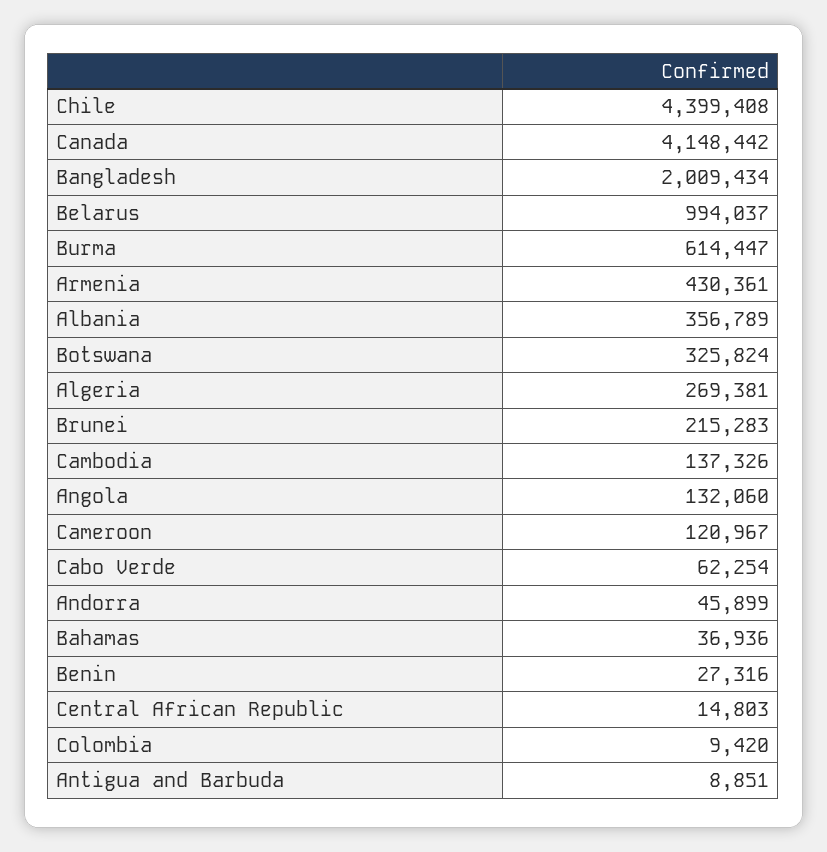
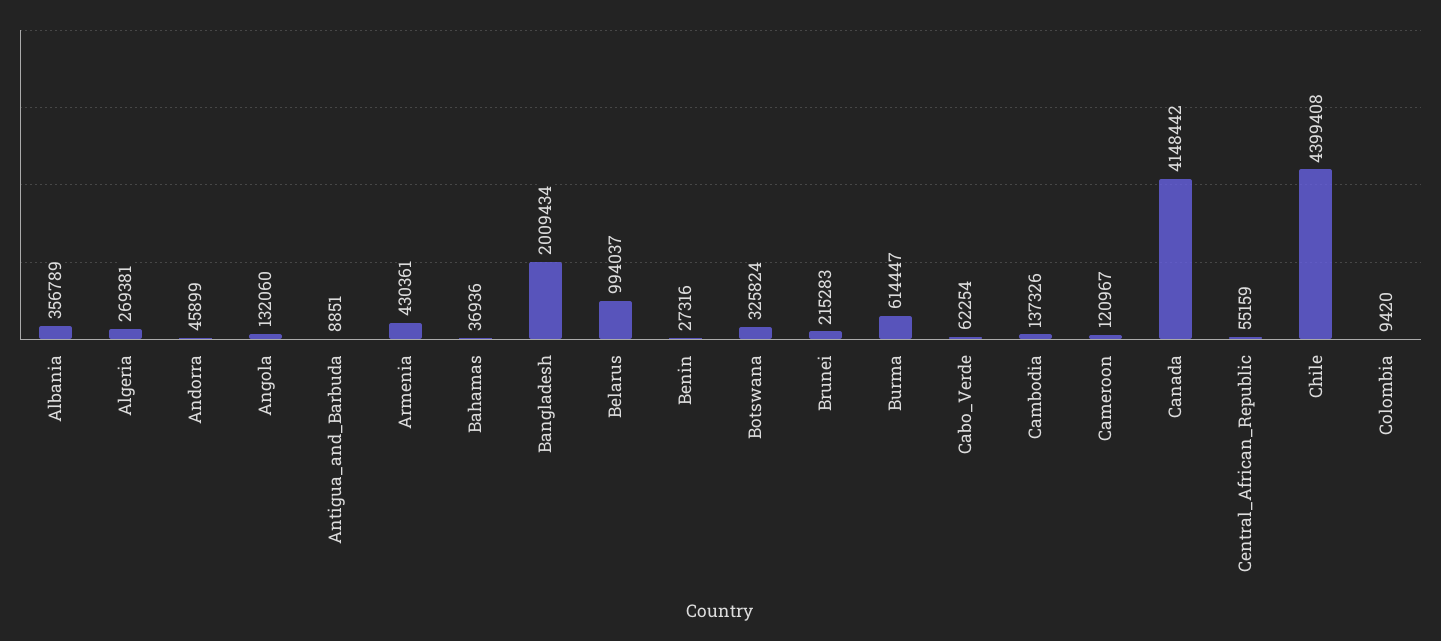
  {
    "Chile": 4399408,
    "Canada": 4148442,
    "Bangladesh": 2009434,
    "Belarus": 994037,
    "Burma": 614447,
    "Armenia": 430361,
    "Albania": 356789,
    "Botswana": 325824,
    "Algeria": 269381,
    "Brunei": 215283,
    "Cambodia": 137326,
    "Angola": 132060,
    "Cameroon": 120967,
    "Cabo Verde": 62254,
    "Andorra": 45899,
    "Bahamas": 36936,
    "Benin": 27316,
-   "Central African Republic": 14803,
+   "Central African Republic": 55159,
    "Colombia": 9420,
    "Antigua and Barbuda": 8851
  }

